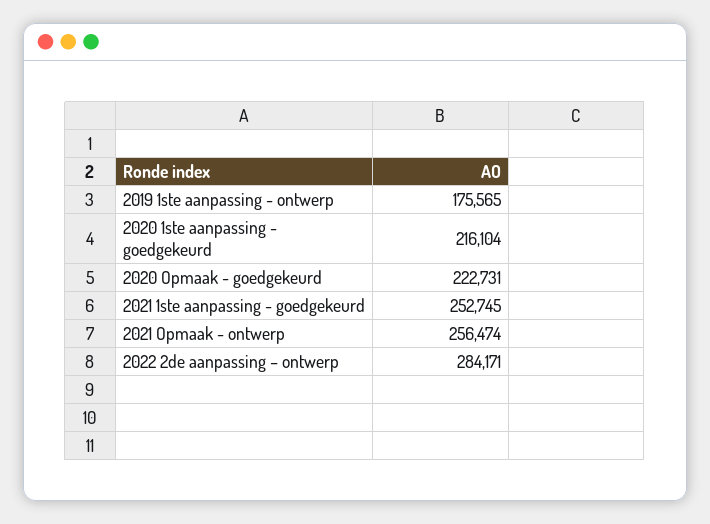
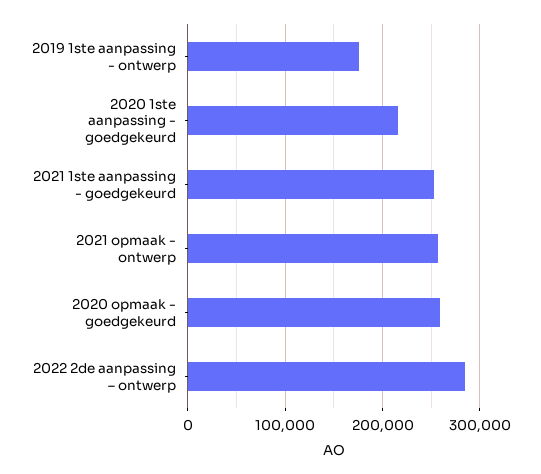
  {
    "2019 1ste aanpassing - ontwerp": 175565,
    "2020 1ste aanpassing - goedgekeurd": 216104,
-   "2020 Opmaak - goedgekeurd": 222731,
+   "2020 Opmaak - goedgekeurd": 260000,
    "2021 1ste aanpassing - goedgekeurd": 252745,
    "2021 Opmaak - ontwerp": 256474,
    "2022 2de aanpassing – ontwerp": 284171
  }

